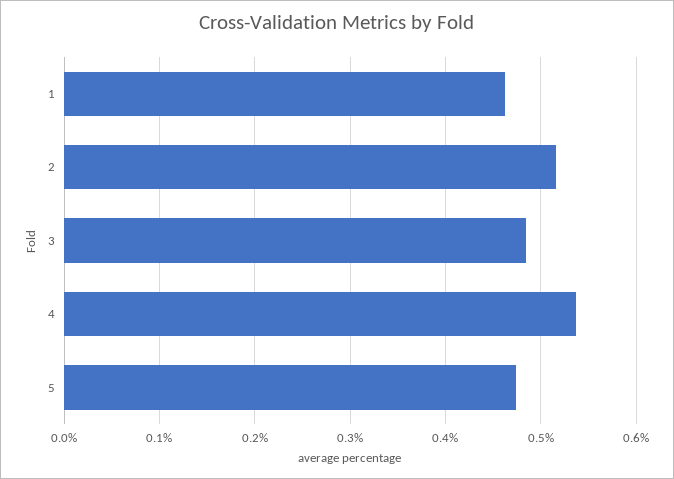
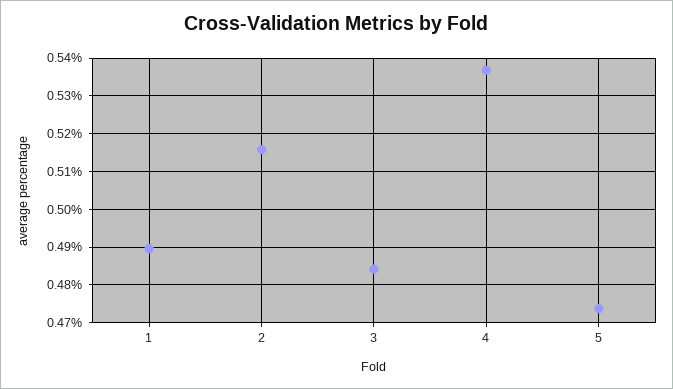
  {
-   "1": 0.46,
+   "1": 0.49,
    "2": 0.516,
    "3": 0.484,
    "4": 0.536,
    "5": 0.474
  }

